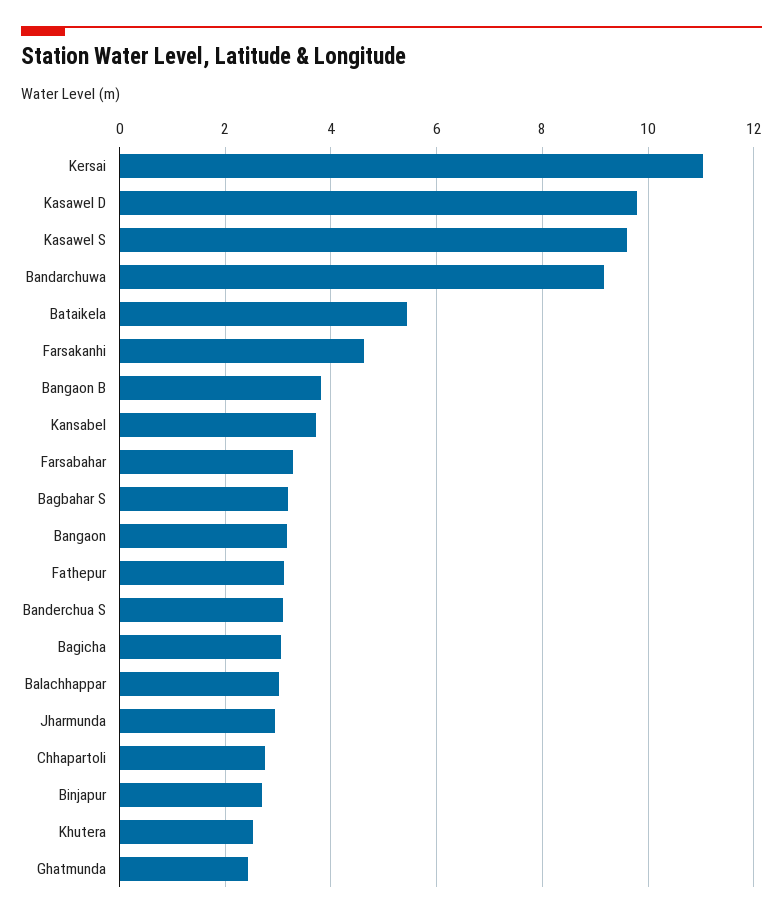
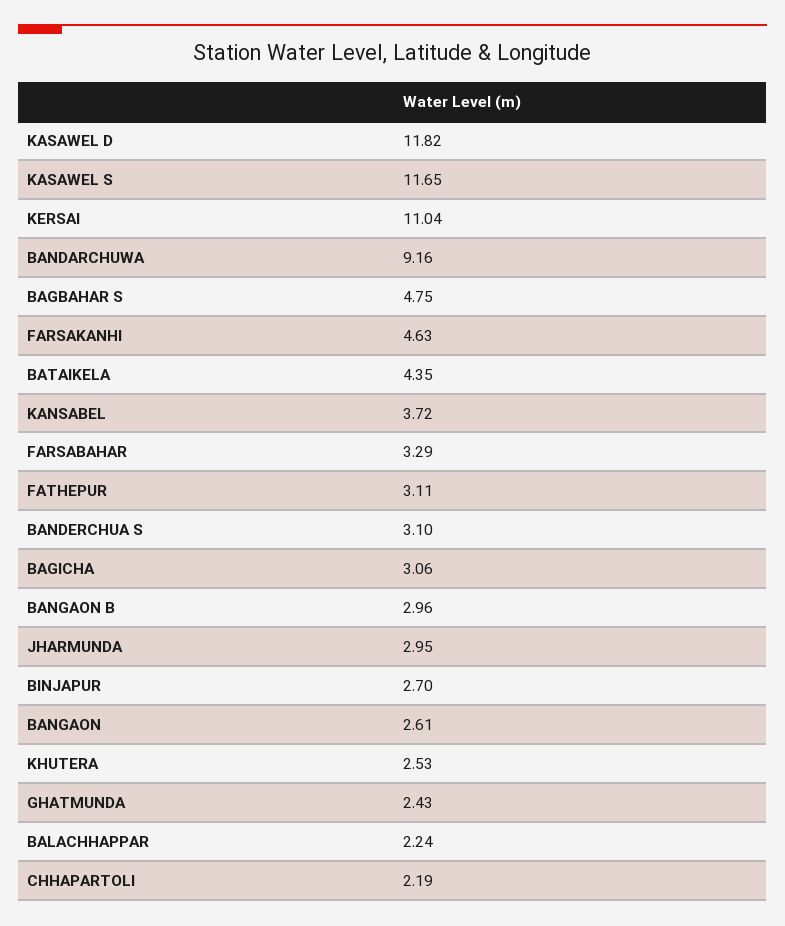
  {
    "Kersai": 11.04,
-   "Kasawel D": 9.8,
+   "Kasawel D": 11.82,
-   "Kasawel S": 9.6,
+   "Kasawel S": 11.65,
    "Bandarchuwa": 9.16,
-   "Bataikela": 5.4,
+   "Bataikela": 4.35,
    "Farsakanhi": 4.63,
-   "Bangaon B": 3.8,
+   "Bangaon B": 2.96,
    "Kansabel": 3.72,
    "Farsabahar": 3.29,
-   "Bagbahar S": 3.2,
+   "Bagbahar S": 4.75,
-   "Bangaon": 3.2,
+   "Bangaon": 2.61,
    "Fathepur": 3.11,
    "Banderchua S": 3.1,
    "Bagicha": 3.06,
-   "Balachhappar": 3,
+   "Balachhappar": 2.24,
    "Jharmunda": 2.95,
-   "Chhapartoli": 2.8,
+   "Chhapartoli": 2.19,
    "Binjapur": 2.7,
    "Khutera": 2.53,
    "Ghatmunda": 2.43
  }

